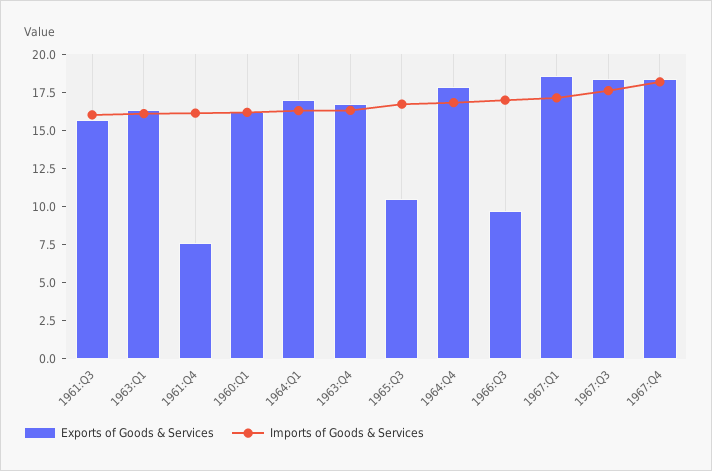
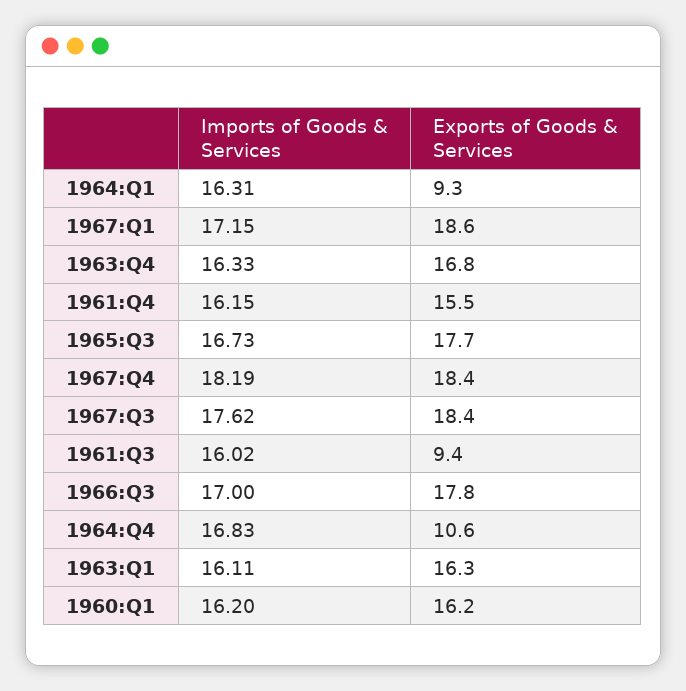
  {
    "Exports of Goods & Services": {
-     "1961:Q3": 15,
+     "1961:Q3": 9.4,
      "1963:Q1": 16.3,
-     "1961:Q4": 7.5,
+     "1961:Q4": 15.5,
      "1960:Q1": 16.2,
-     "1964:Q1": 17.5,
+     "1964:Q1": 9.3,
      "1963:Q4": 16.8,
-     "1965:Q3": 10,
+     "1965:Q3": 17.7,
-     "1964:Q4": 17.5,
+     "1964:Q4": 10.6,
-     "1966:Q3": 10,
+     "1966:Q3": 17.8,
      "1967:Q1": 18.6,
      "1967:Q3": 18.4,
      "1967:Q4": 18.4
    },
    "Imports of Goods & Services": {
      "1961:Q3": 16.02,
      "1963:Q1": 16.11,
      "1961:Q4": 16.15,
      "1960:Q1": 16.2,
      "1964:Q1": 16.31,
      "1963:Q4": 16.33,
      "1965:Q3": 16.73,
      "1964:Q4": 16.83,
      "1966:Q3": 17,
      "1967:Q1": 17.15,
      "1967:Q3": 17.62,
      "1967:Q4": 18.19
    }
  }

